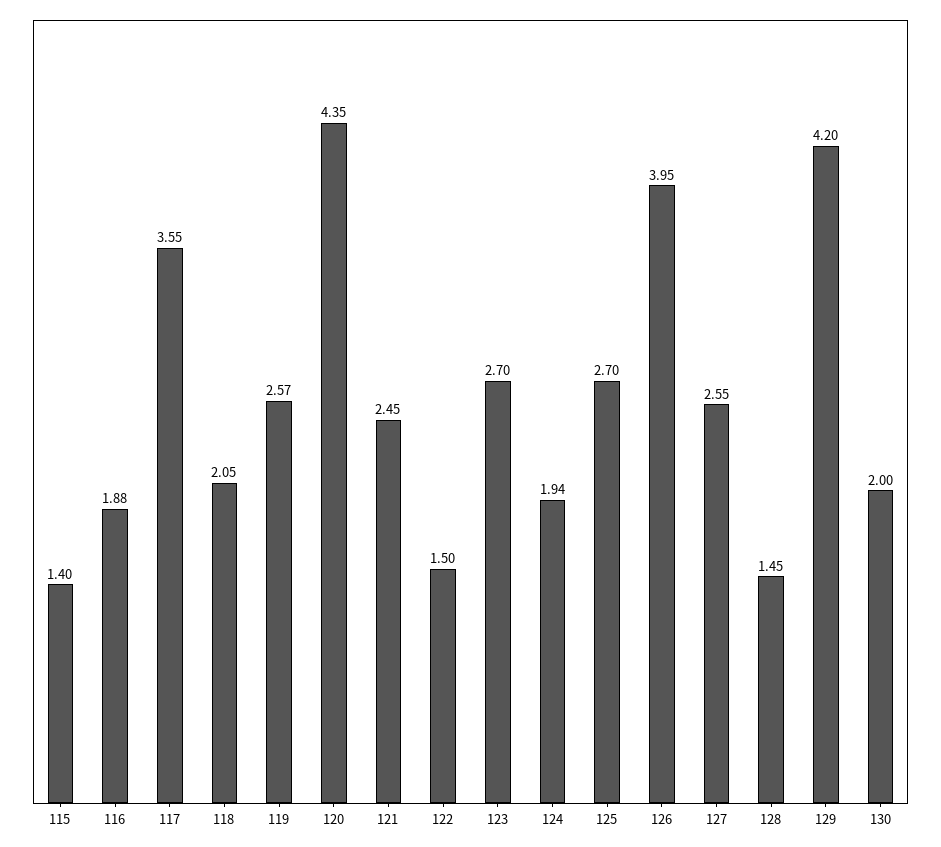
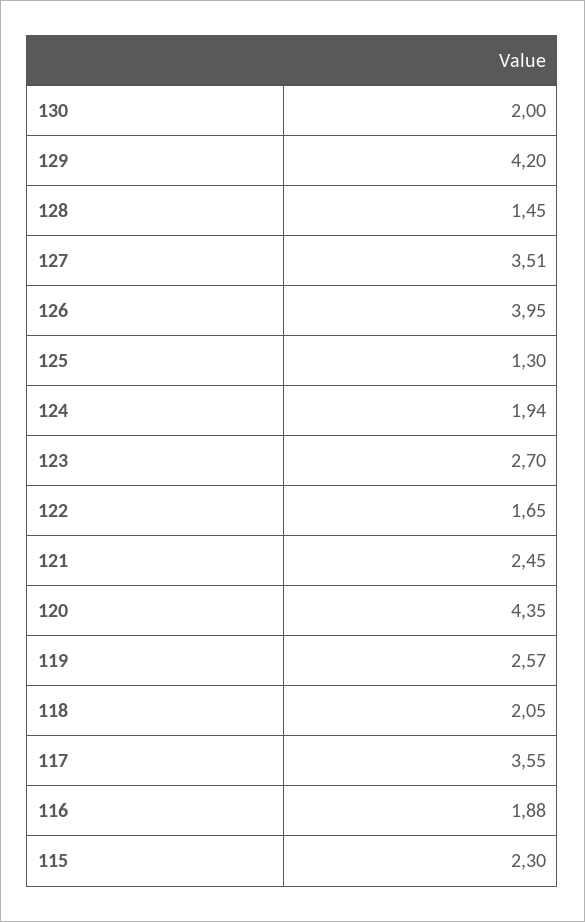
  {
-   "115": 1.4,
+   "115": 2.3,
    "116": 1.88,
    "117": 3.55,
    "118": 2.05,
    "119": 2.57,
    "120": 4.35,
    "121": 2.45,
-   "122": 1.5,
+   "122": 1.65,
    "123": 2.7,
    "124": 1.94,
-   "125": 2.7,
+   "125": 1.3,
    "126": 3.95,
-   "127": 2.55,
+   "127": 3.51,
    "128": 1.45,
    "129": 4.2,
    "130": 2
  }

